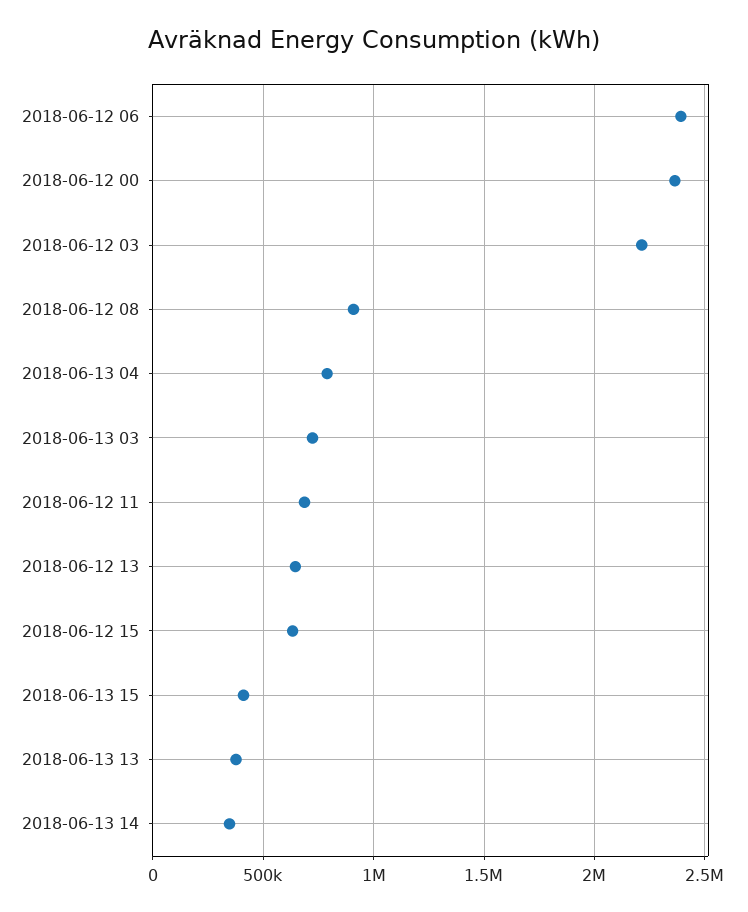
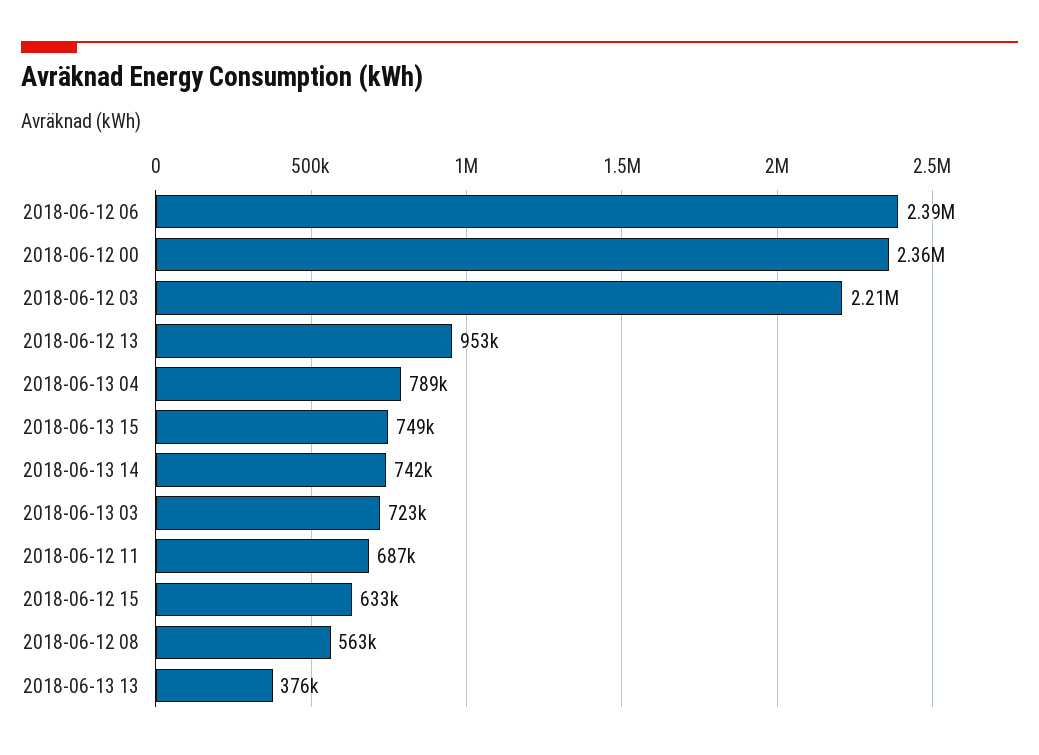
  {
    "2018-06-12 06": 2390000,
    "2018-06-12 00": 2360000,
    "2018-06-12 03": 2210000,
-   "2018-06-12 08": 900000,
+   "2018-06-12 08": 563000,
    "2018-06-13 04": 789000,
    "2018-06-13 03": 723000,
    "2018-06-12 11": 687000,
-   "2018-06-12 13": 650000,
+   "2018-06-12 13": 953000,
    "2018-06-12 15": 633000,
-   "2018-06-13 15": 400000,
+   "2018-06-13 15": 749000,
    "2018-06-13 13": 376000,
-   "2018-06-13 14": 350000
+   "2018-06-13 14": 742000
  }

